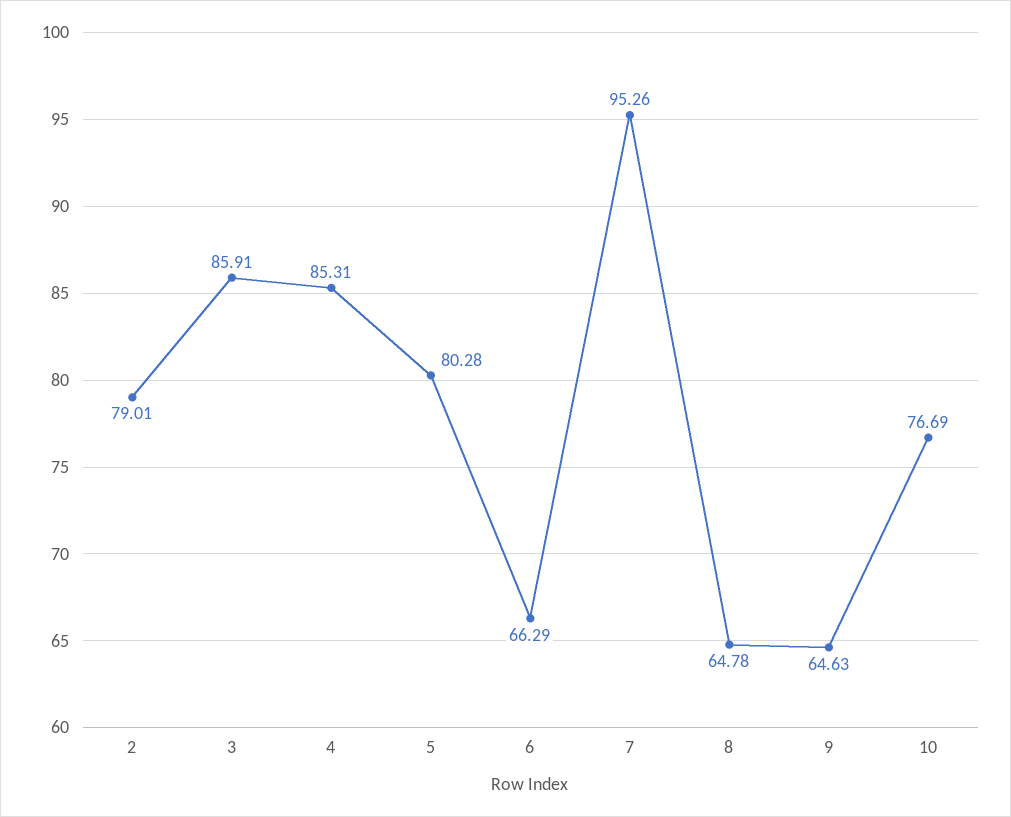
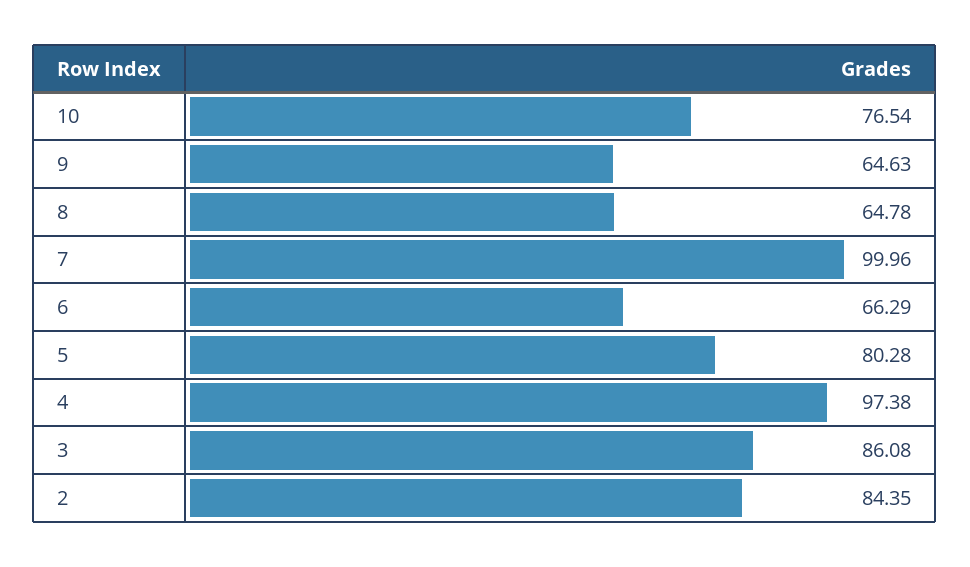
  {
-   "2": 79.01,
+   "2": 84.35,
-   "3": 85.91,
+   "3": 86.08,
-   "4": 85.31,
+   "4": 97.38,
    "5": 80.28,
    "6": 66.29,
-   "7": 95.26,
+   "7": 99.96,
    "8": 64.78,
    "9": 64.63,
-   "10": 76.69
+   "10": 76.54
  }

